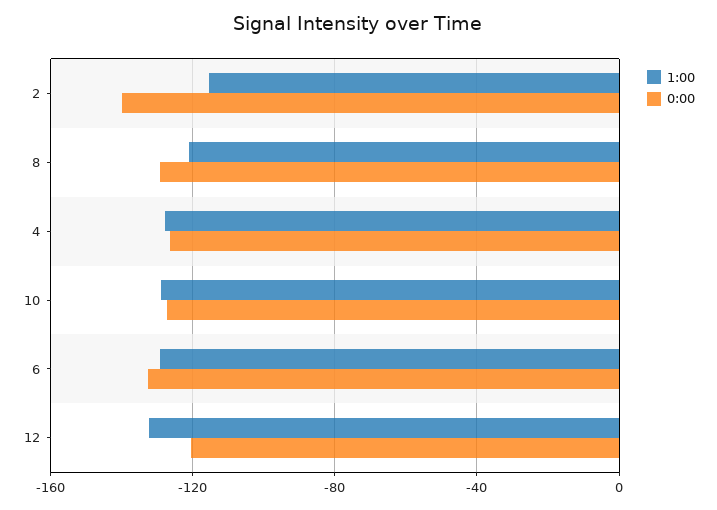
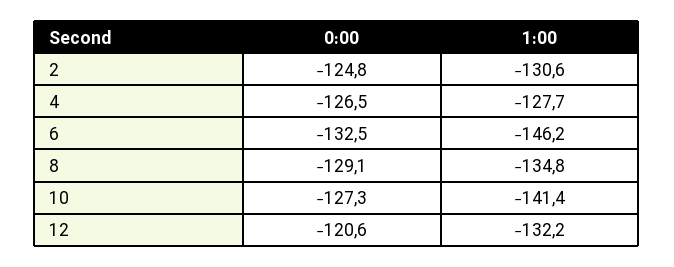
  {
    "1:00": {
-     "2": -115,
+     "2": -130.6,
-     "8": -120,
+     "8": -134.8,
      "4": -127.7,
-     "10": -130,
+     "10": -141.4,
-     "6": -130,
+     "6": -146.2,
      "12": -132.2
    },
    "0:00": {
-     "2": -140,
+     "2": -124.8,
      "8": -129.1,
      "4": -126.5,
      "10": -127.3,
      "6": -132.5,
      "12": -120.6
    }
  }

